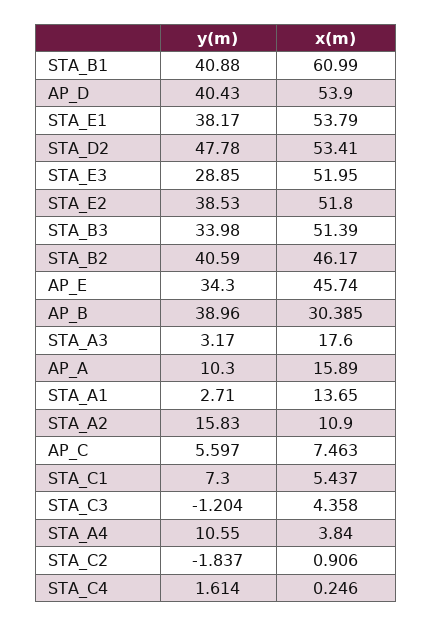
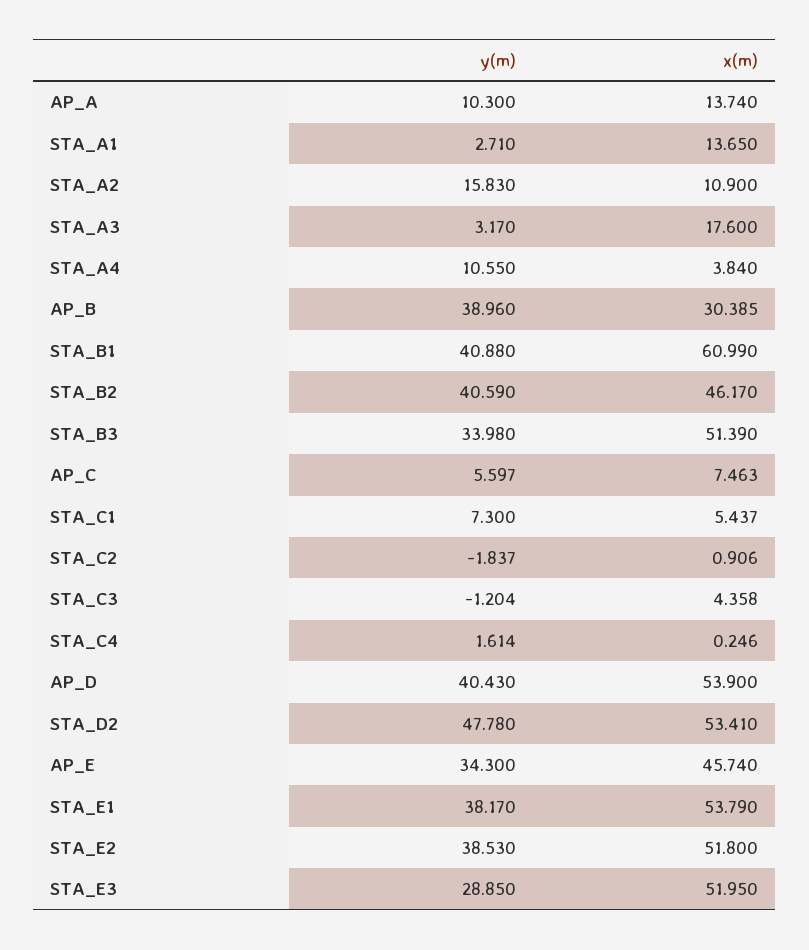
  {
    "y(m)": {
      "STA_B1": 40.88,
      "AP_D": 40.43,
      "STA_E1": 38.17,
      "STA_D2": 47.78,
      "STA_E3": 28.85,
      "STA_E2": 38.53,
      "STA_B3": 33.98,
      "STA_B2": 40.59,
      "AP_E": 34.3,
      "AP_B": 38.96,
      "STA_A3": 3.17,
      "AP_A": 10.3,
      "STA_A1": 2.71,
      "STA_A2": 15.83,
      "AP_C": 5.597,
      "STA_C1": 7.3,
      "STA_C3": -1.204,
      "STA_A4": 10.55,
      "STA_C2": -1.837,
      "STA_C4": 1.614
    },
    "x(m)": {
      "STA_B1": 60.99,
      "AP_D": 53.9,
      "STA_E1": 53.79,
      "STA_D2": 53.41,
      "STA_E3": 51.95,
      "STA_E2": 51.8,
      "STA_B3": 51.39,
      "STA_B2": 46.17,
      "AP_E": 45.74,
      "AP_B": 30.385,
      "STA_A3": 17.6,
-     "AP_A": 15.89,
+     "AP_A": 13.74,
      "STA_A1": 13.65,
      "STA_A2": 10.9,
      "AP_C": 7.463,
      "STA_C1": 5.437,
      "STA_C3": 4.358,
      "STA_A4": 3.84,
      "STA_C2": 0.906,
      "STA_C4": 0.246
    }
  }

